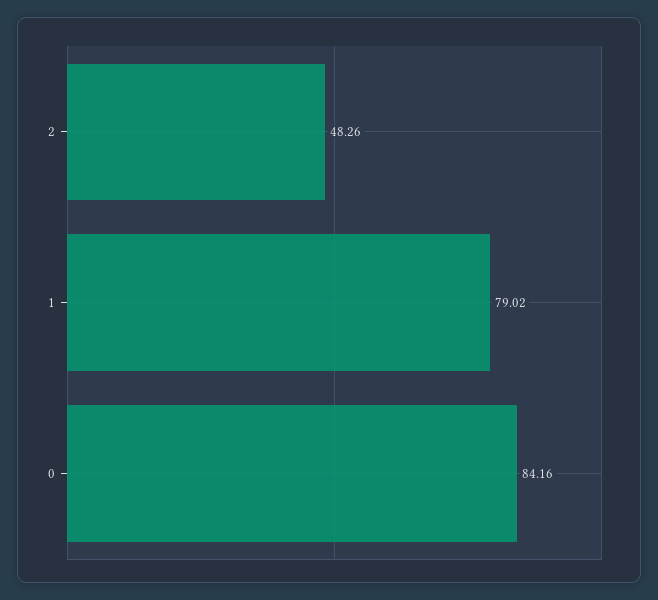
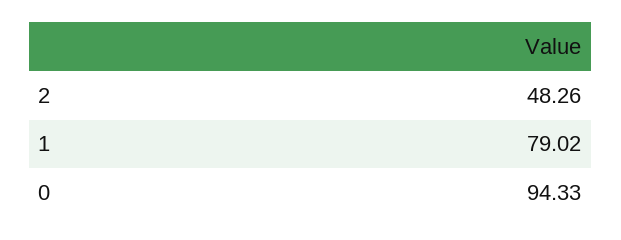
  {
    "2": 48.26,
    "1": 79.02,
-   "0": 84.16
+   "0": 94.33
  }

